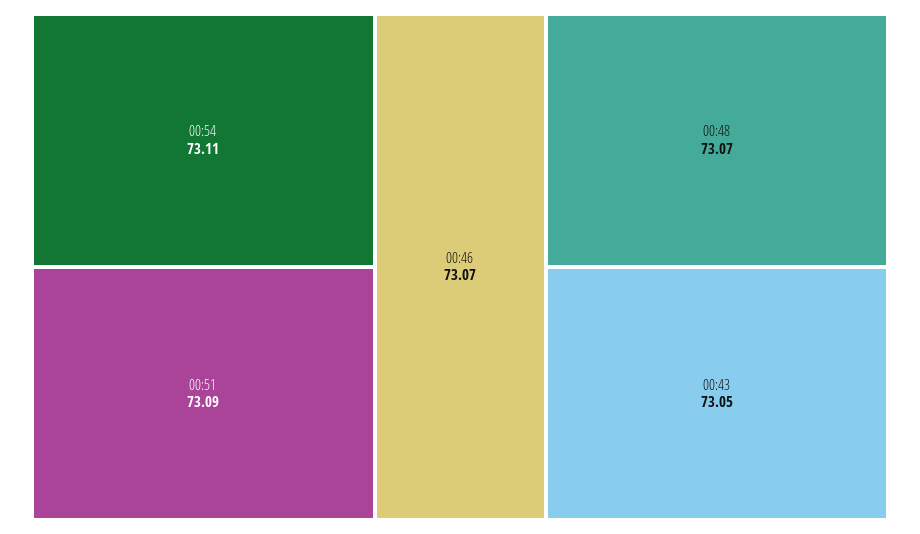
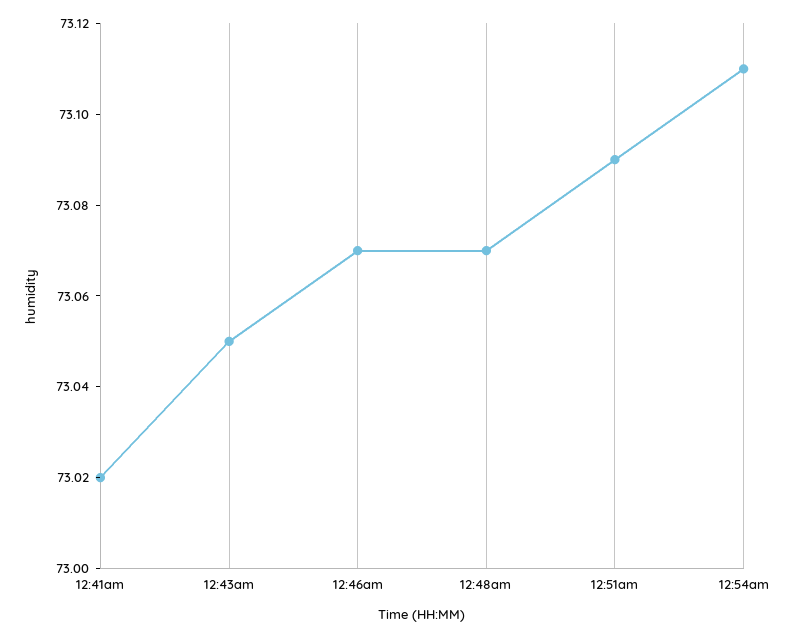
  {
    "00:54": 73.11,
    "00:51": 73.09,
    "00:46": 73.07,
    "00:48": 73.07,
-   "00:43": 73.05
+   "00:43": 73.05,
+   "12:41am": 73.02
  }

